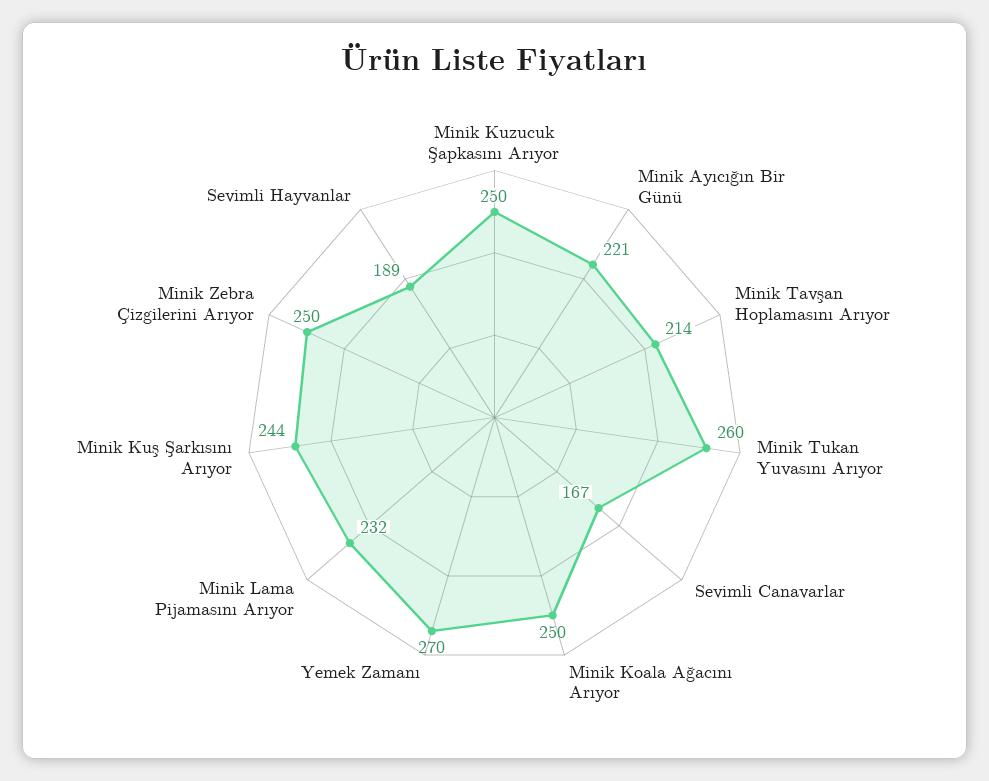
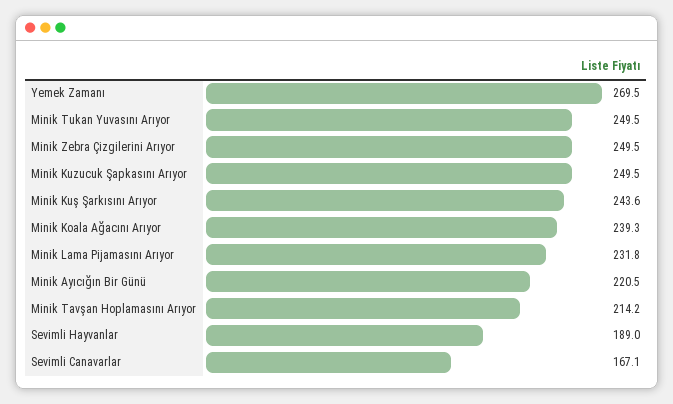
  {
    "Minik Kuzucuk Şapkasını Arıyor": 249.5,
    "Minik Ayıcığın Bir Günü": 220.5,
    "Minik Tavşan Hoplamasını Arıyor": 214.2,
-   "Minik Tukan Yuvasını Arıyor": 260,
+   "Minik Tukan Yuvasını Arıyor": 249.5,
    "Sevimli Canavarlar": 167.1,
-   "Minik Koala Ağacını Arıyor": 250,
+   "Minik Koala Ağacını Arıyor": 239.3,
    "Yemek Zamanı": 269.5,
    "Minik Lama Pijamasını Arıyor": 231.8,
    "Minik Kuş Şarkısını Arıyor": 243.6,
    "Minik Zebra Çizgilerini Arıyor": 249.5,
    "Sevimli Hayvanlar": 189
  }

